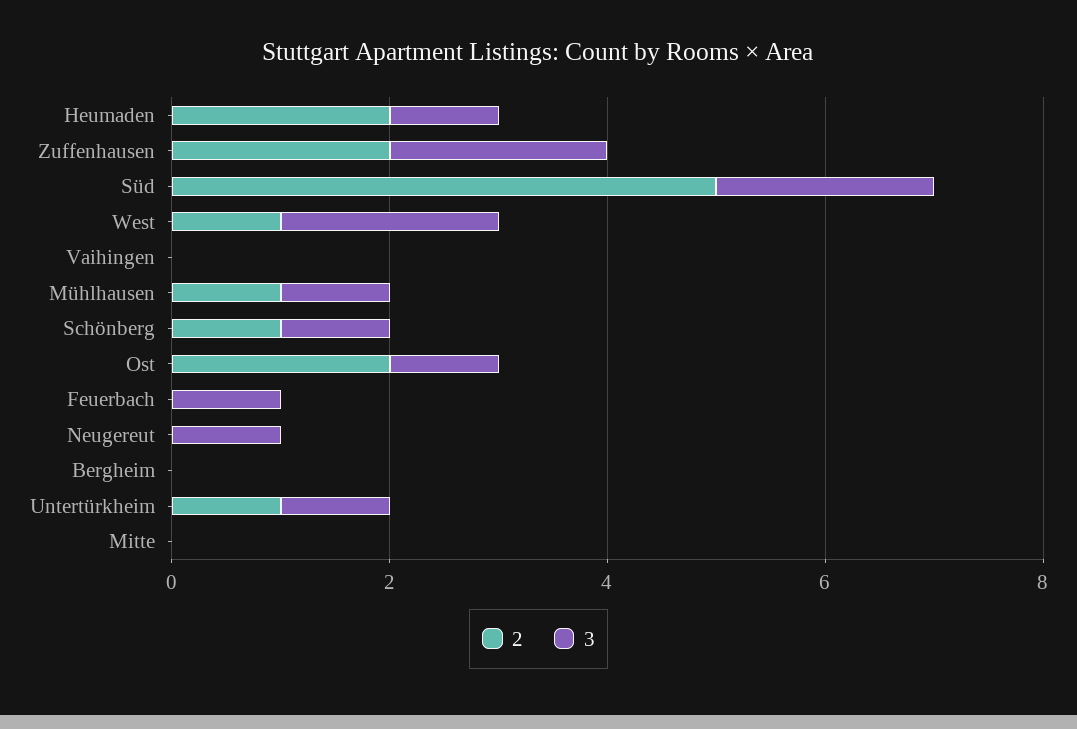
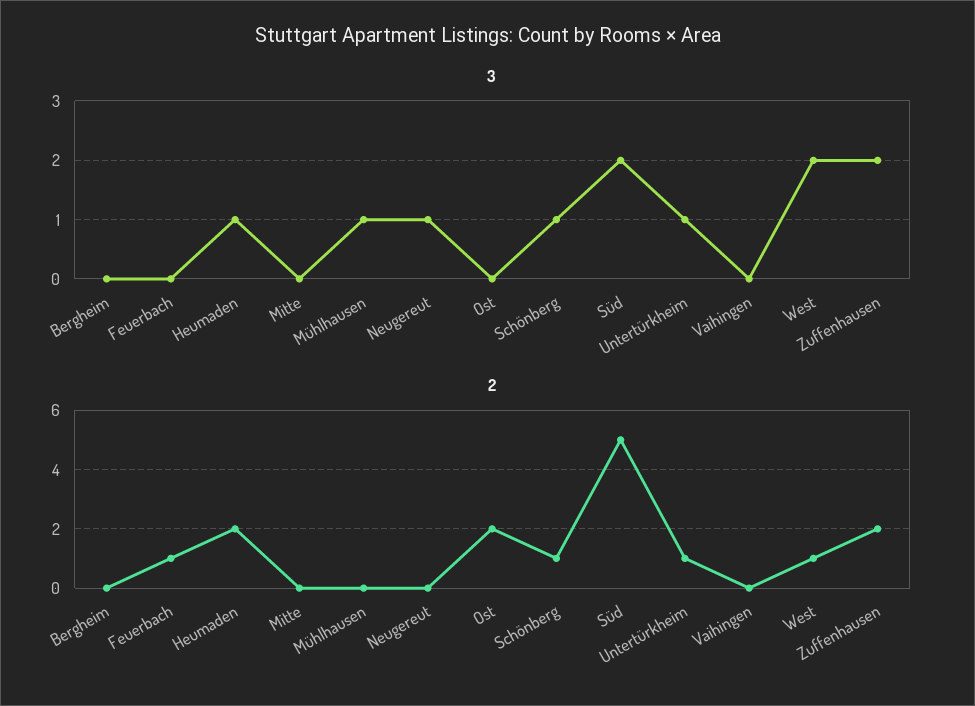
  {
    "2": {
      "Heumaden": 2,
      "Zuffenhausen": 2,
      "Süd": 5,
      "West": 1,
      "Vaihingen": 0,
-     "Mühlhausen": 1,
+     "Mühlhausen": 0,
      "Schönberg": 1,
      "Ost": 2,
-     "Feuerbach": 0,
+     "Feuerbach": 1,
      "Neugereut": 0,
      "Bergheim": 0,
      "Untertürkheim": 1,
      "Mitte": 0
    },
    "3": {
      "Heumaden": 1,
      "Zuffenhausen": 2,
      "Süd": 2,
      "West": 2,
      "Vaihingen": 0,
      "Mühlhausen": 1,
      "Schönberg": 1,
-     "Ost": 1,
+     "Ost": 0,
-     "Feuerbach": 1,
+     "Feuerbach": 0,
      "Neugereut": 1,
      "Bergheim": 0,
      "Untertürkheim": 1,
      "Mitte": 0
    }
  }

